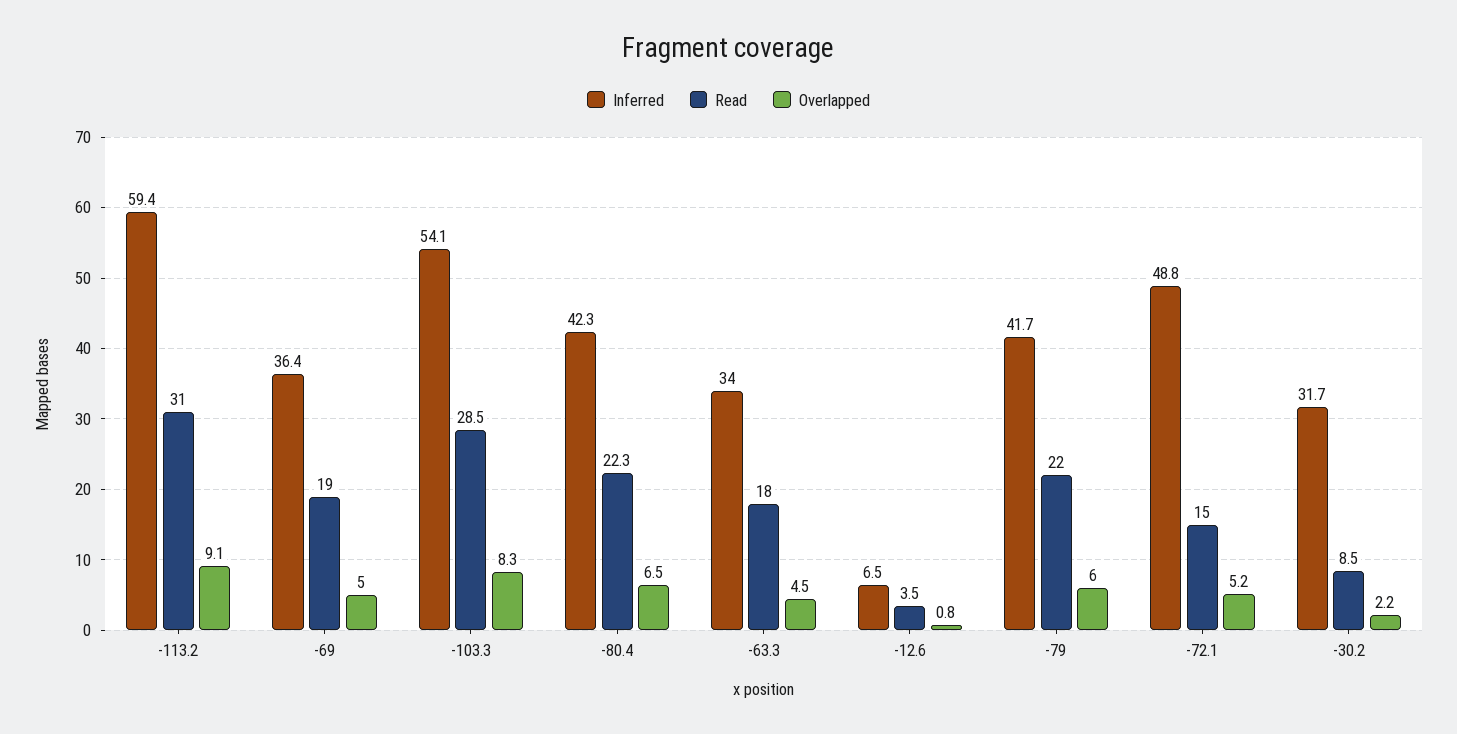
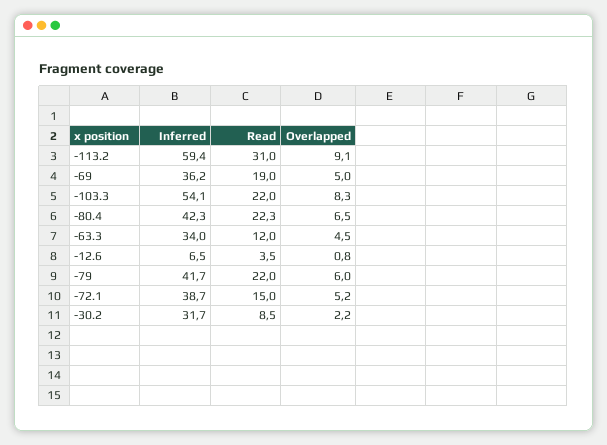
  {
    "Inferred": {
      "-113.2": 59.4,
-     "-69": 36.4,
+     "-69": 36.2,
      "-103.3": 54.1,
      "-80.4": 42.3,
      "-63.3": 34,
      "-12.6": 6.5,
      "-79": 41.7,
-     "-72.1": 48.8,
+     "-72.1": 38.7,
      "-30.2": 31.7
    },
    "Read": {
      "-113.2": 31,
      "-69": 19,
-     "-103.3": 28.5,
+     "-103.3": 22,
      "-80.4": 22.3,
-     "-63.3": 18,
+     "-63.3": 12,
      "-12.6": 3.5,
      "-79": 22,
      "-72.1": 15,
      "-30.2": 8.5
    },
    "Overlapped": {
      "-113.2": 9.1,
      "-69": 5,
      "-103.3": 8.3,
      "-80.4": 6.5,
      "-63.3": 4.5,
      "-12.6": 0.8,
      "-79": 6,
      "-72.1": 5.2,
      "-30.2": 2.2
    }
  }

